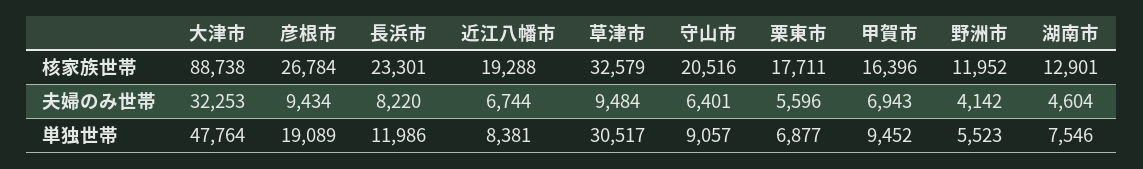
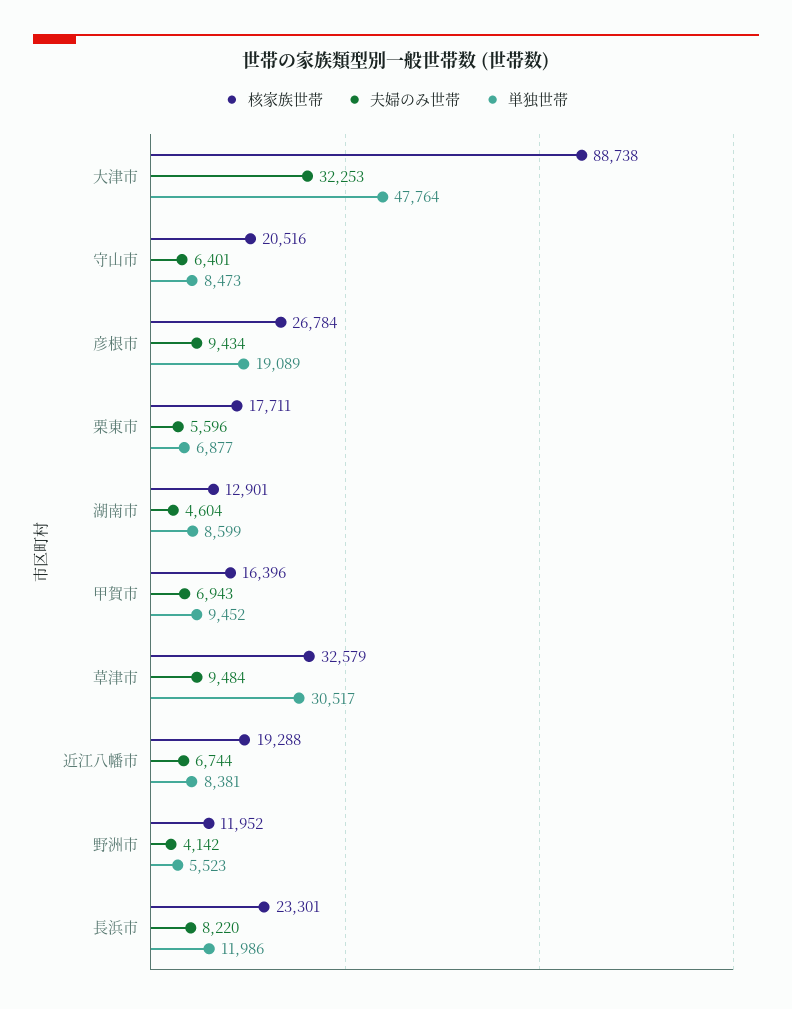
  {
    "核家族世帯": {
      "大津市": 88738,
      "彦根市": 26784,
      "長浜市": 23301,
      "近江八幡市": 19288,
      "草津市": 32579,
      "守山市": 20516,
      "栗東市": 17711,
      "甲賀市": 16396,
      "野洲市": 11952,
      "湖南市": 12901
    },
    "夫婦のみ世帯": {
      "大津市": 32253,
      "彦根市": 9434,
      "長浜市": 8220,
      "近江八幡市": 6744,
      "草津市": 9484,
      "守山市": 6401,
      "栗東市": 5596,
      "甲賀市": 6943,
      "野洲市": 4142,
      "湖南市": 4604
    },
    "単独世帯": {
      "大津市": 47764,
      "彦根市": 19089,
      "長浜市": 11986,
      "近江八幡市": 8381,
      "草津市": 30517,
-     "守山市": 9057,
+     "守山市": 8473,
      "栗東市": 6877,
      "甲賀市": 9452,
      "野洲市": 5523,
-     "湖南市": 7546
+     "湖南市": 8599
    }
  }

